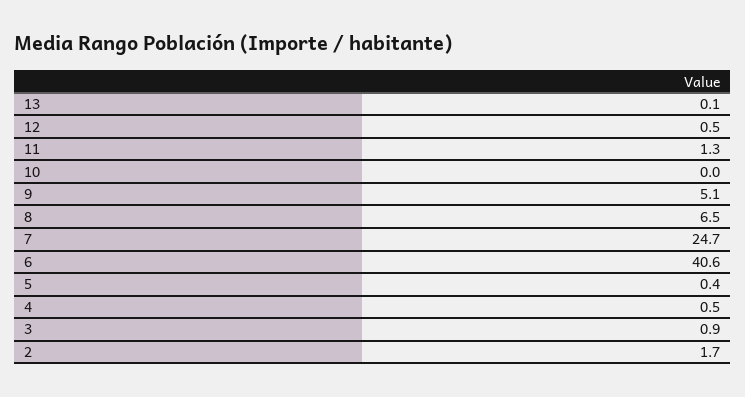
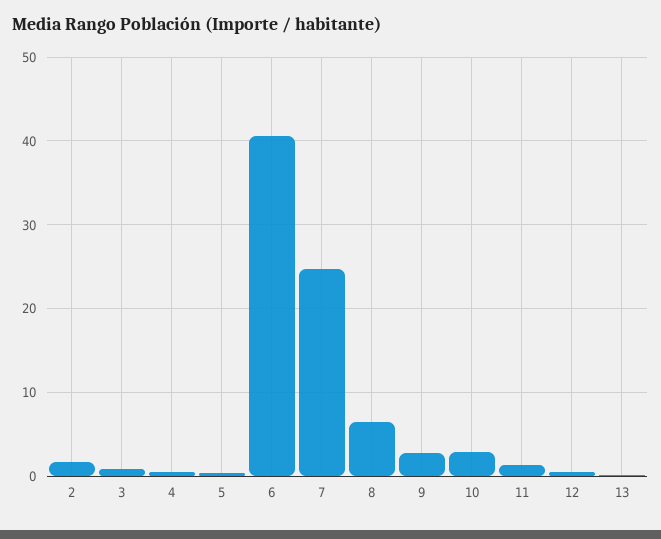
  {
    "13": 0.1,
    "12": 0.5,
    "11": 1.3,
-   "10": 0,
+   "10": 3,
-   "9": 5.1,
+   "9": 3,
    "8": 6.5,
    "7": 24.7,
    "6": 40.6,
    "5": 0.4,
    "4": 0.5,
    "3": 0.9,
    "2": 1.7
  }

